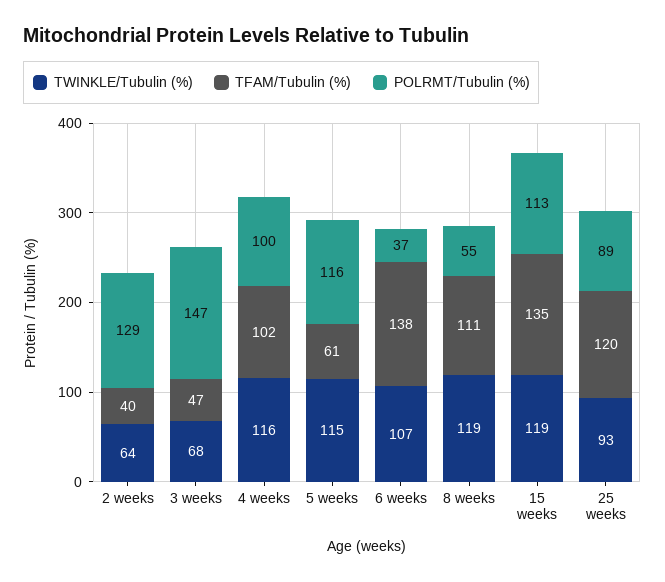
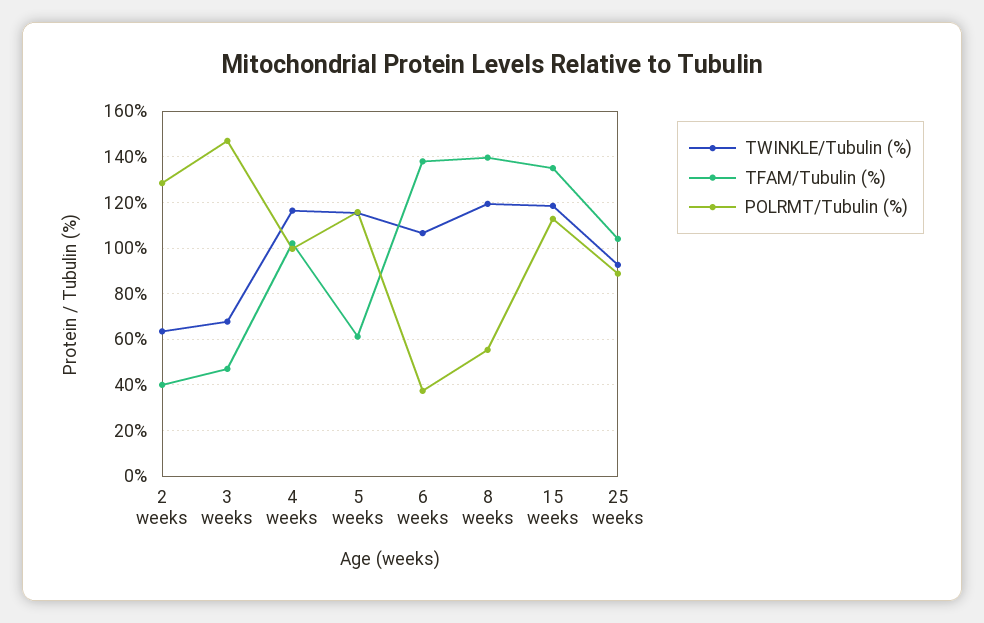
  {
    "TWINKLE/Tubulin (%)": {
      "2 weeks": 64,
      "3 weeks": 68,
      "4 weeks": 116,
      "5 weeks": 115,
      "6 weeks": 107,
      "8 weeks": 119,
      "15 weeks": 119,
      "25 weeks": 93
    },
    "TFAM/Tubulin (%)": {
      "2 weeks": 40,
      "3 weeks": 47,
      "4 weeks": 102,
      "5 weeks": 61,
      "6 weeks": 138,
-     "8 weeks": 111,
+     "8 weeks": 140,
      "15 weeks": 135,
-     "25 weeks": 120
+     "25 weeks": 105
    },
    "POLRMT/Tubulin (%)": {
      "2 weeks": 129,
      "3 weeks": 147,
      "4 weeks": 100,
      "5 weeks": 116,
      "6 weeks": 37,
      "8 weeks": 55,
      "15 weeks": 113,
      "25 weeks": 89
    }
  }

